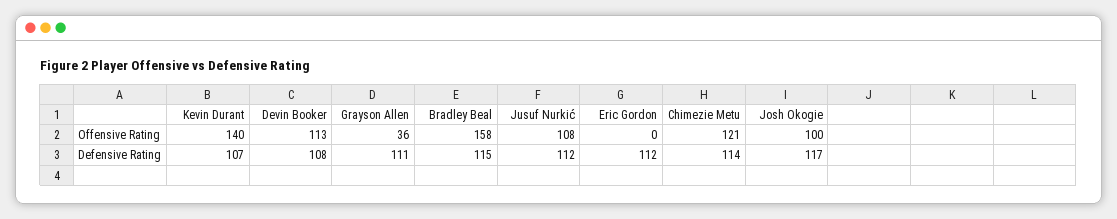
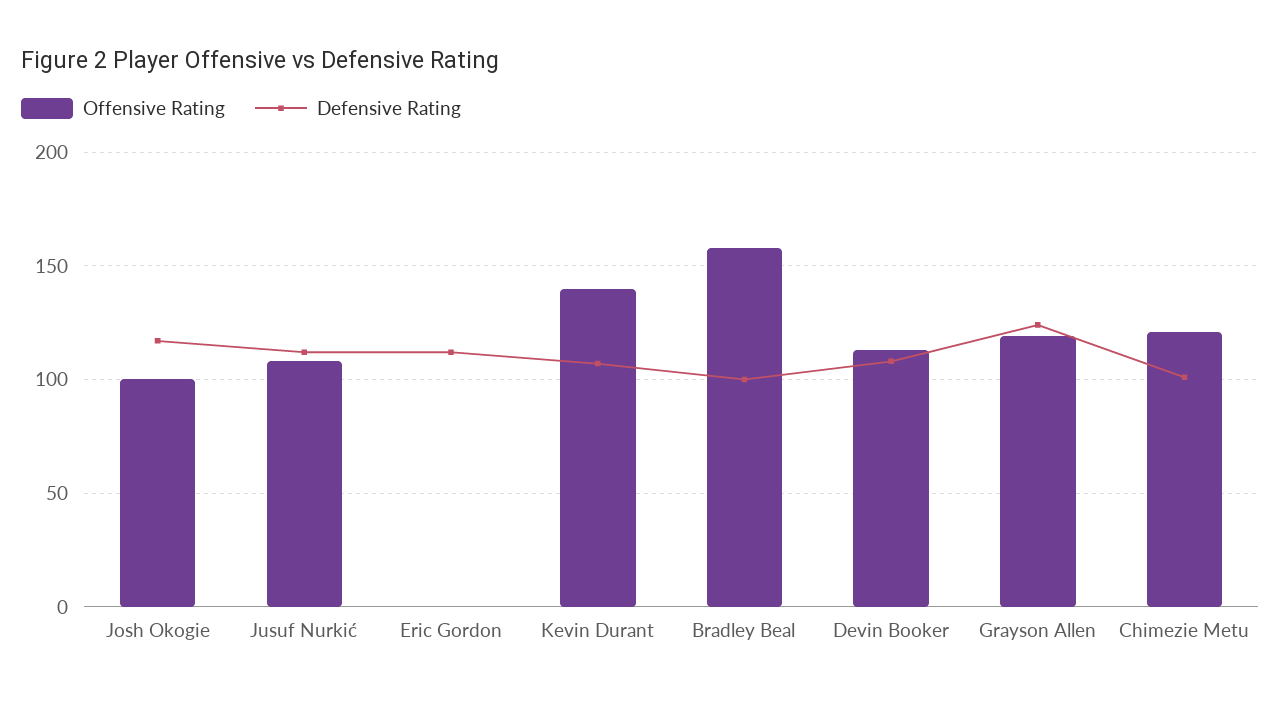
  {
    "Offensive Rating": {
      "Kevin Durant": 140,
      "Devin Booker": 113,
-     "Grayson Allen": 36,
+     "Grayson Allen": 120,
      "Bradley Beal": 158,
      "Jusuf Nurkić": 108,
      "Eric Gordon": 0,
      "Chimezie Metu": 121,
      "Josh Okogie": 100
    },
    "Defensive Rating": {
      "Kevin Durant": 107,
      "Devin Booker": 108,
-     "Grayson Allen": 111,
+     "Grayson Allen": 125,
-     "Bradley Beal": 115,
+     "Bradley Beal": 100,
      "Jusuf Nurkić": 112,
      "Eric Gordon": 112,
-     "Chimezie Metu": 114,
+     "Chimezie Metu": 100,
      "Josh Okogie": 117
    }
  }

